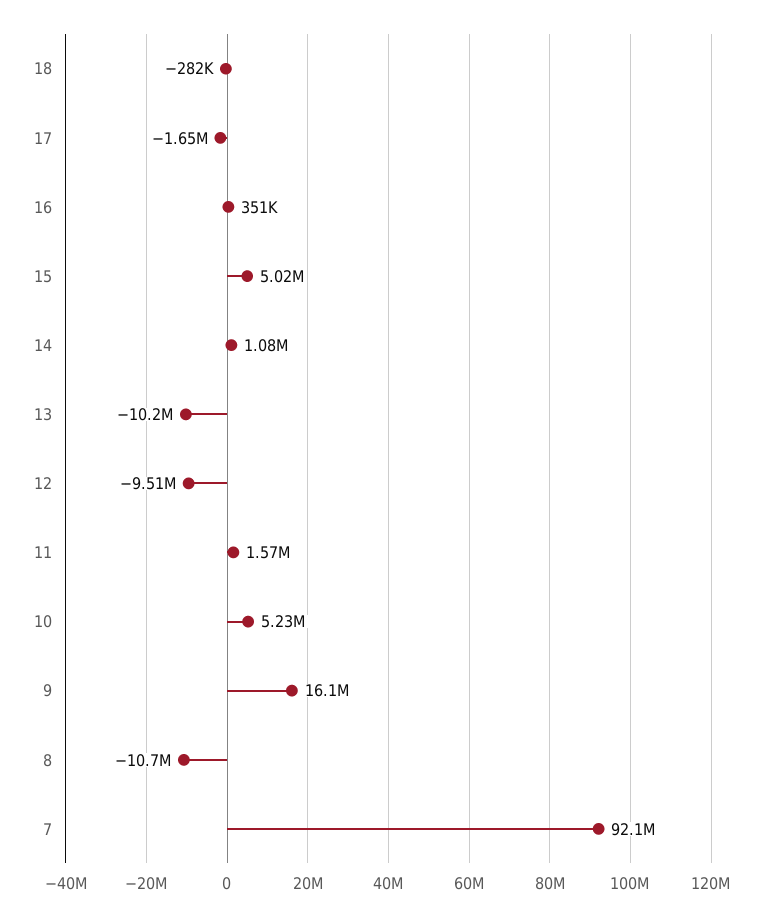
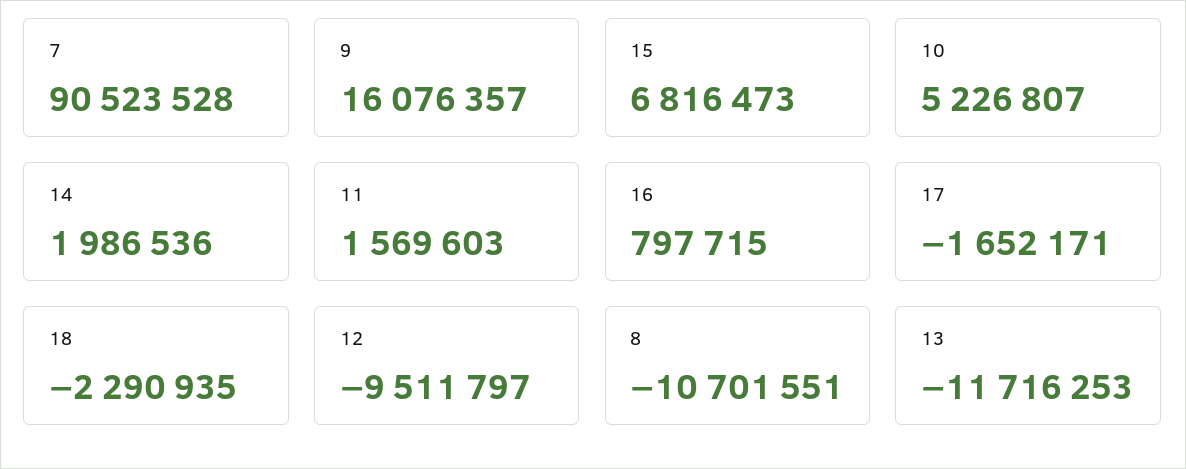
  {
-   "18": -282000,
+   "18": -2290935,
    "17": -1652171,
-   "16": 351000,
+   "16": 797715,
-   "15": 5020000,
+   "15": 6816473,
-   "14": 1080000,
+   "14": 1986536,
-   "13": -10200000,
+   "13": -11716253,
    "12": -9511797,
    "11": 1569603,
    "10": 5226807,
    "9": 16076357,
    "8": -10701551,
-   "7": 92100000
+   "7": 90523528
  }

